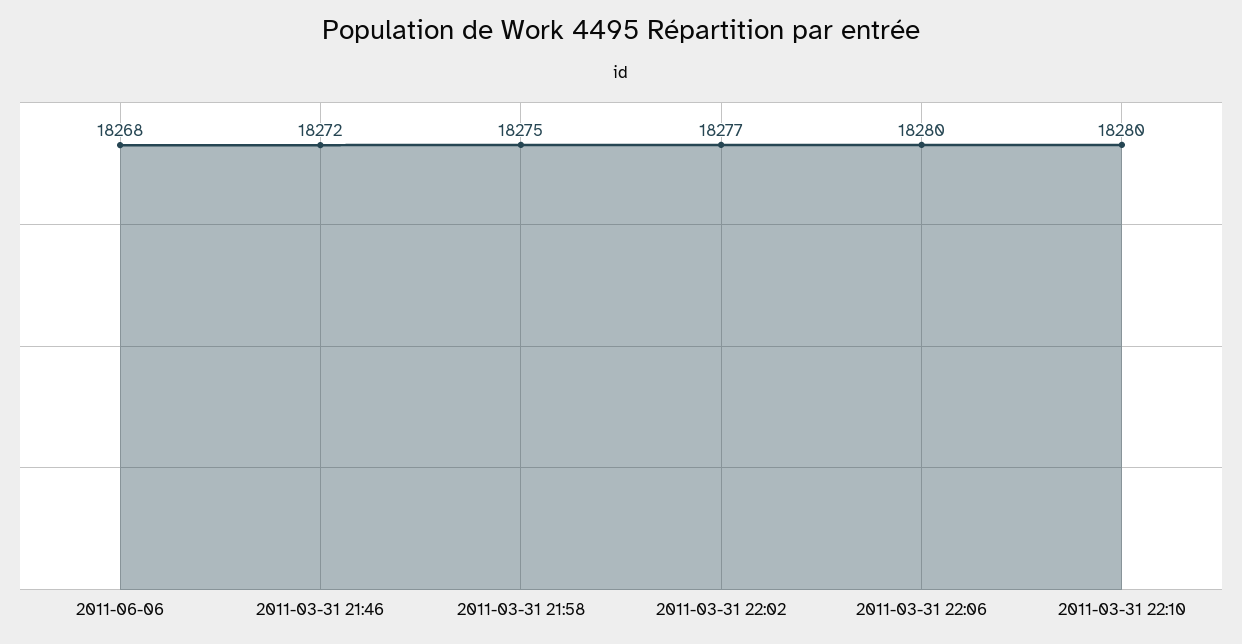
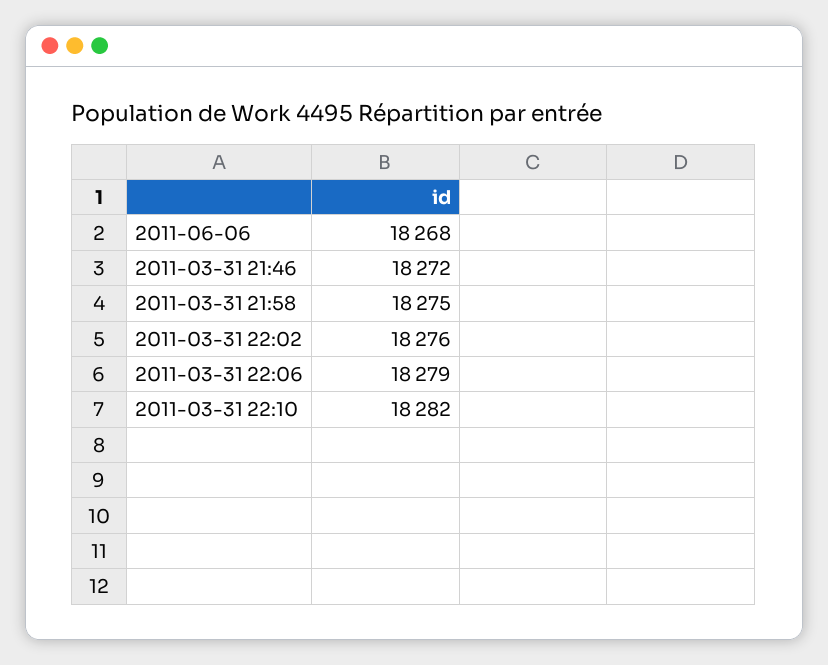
  {
    "2011-06-06": 18268,
    "2011-03-31 21:46": 18272,
    "2011-03-31 21:58": 18275,
-   "2011-03-31 22:02": 18277,
+   "2011-03-31 22:02": 18276,
-   "2011-03-31 22:06": 18280,
+   "2011-03-31 22:06": 18279,
-   "2011-03-31 22:10": 18280
+   "2011-03-31 22:10": 18282
  }

